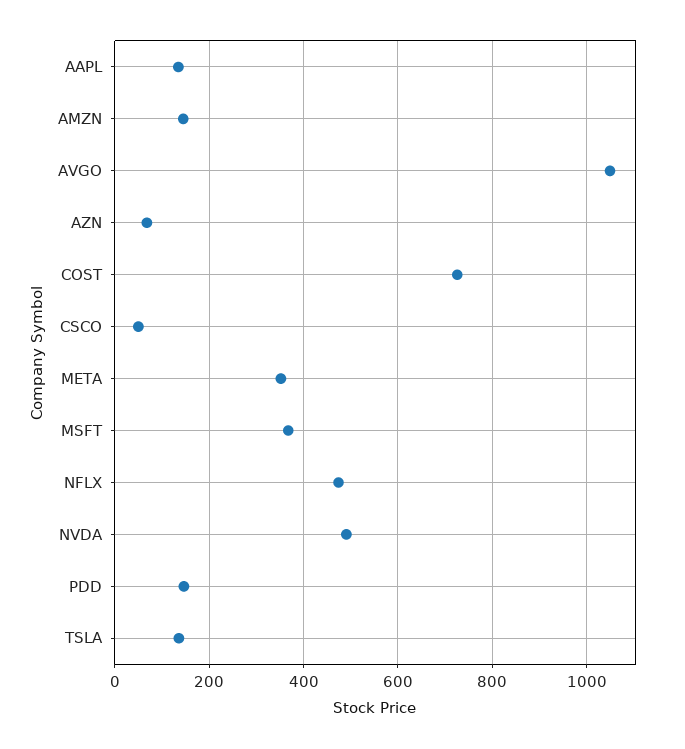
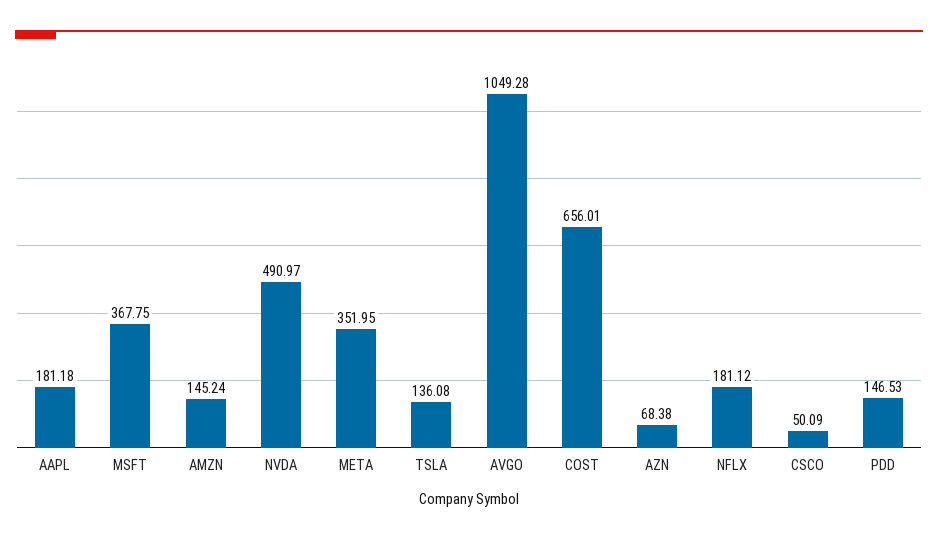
  {
-   "AAPL": 140,
+   "AAPL": 181.18,
    "AMZN": 145.24,
    "AVGO": 1049.28,
    "AZN": 68.38,
-   "COST": 720,
+   "COST": 656.01,
    "CSCO": 50.09,
    "META": 351.95,
    "MSFT": 367.75,
-   "NFLX": 480,
+   "NFLX": 181.12,
    "NVDA": 490.97,
    "PDD": 146.53,
    "TSLA": 136.08
  }

